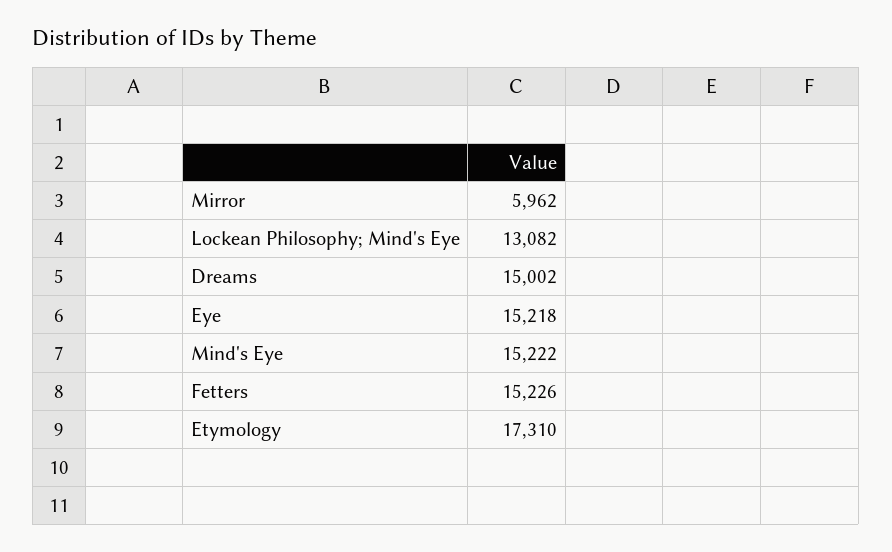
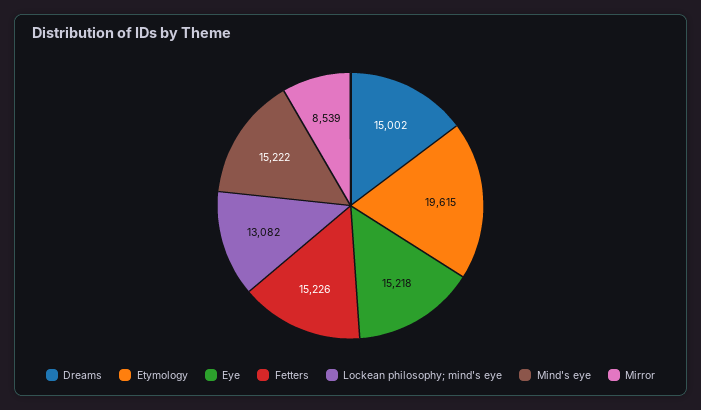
  {
-   "Mirror": 5962,
+   "Mirror": 8539,
    "Lockean Philosophy; Mind's Eye": 13082,
    "Dreams": 15002,
    "Eye": 15218,
    "Mind's Eye": 15222,
    "Fetters": 15226,
-   "Etymology": 17310
+   "Etymology": 19615
  }

